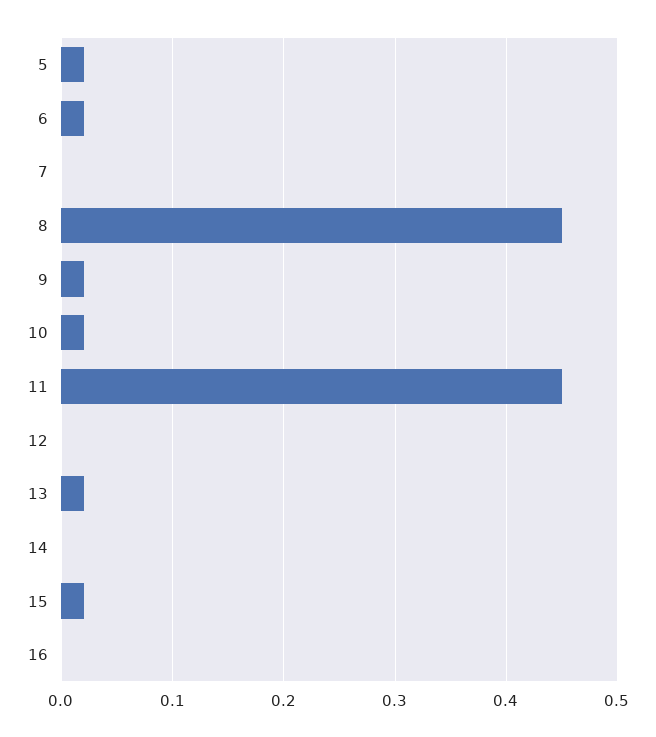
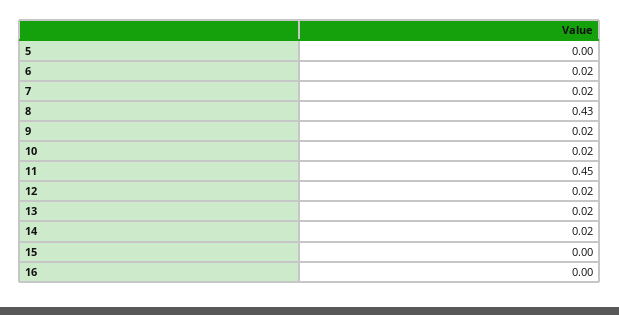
  {
-   "5": 0.02,
+   "5": 0,
    "6": 0.02,
-   "7": 0,
+   "7": 0.02,
-   "8": 0.45,
+   "8": 0.43,
    "9": 0.02,
    "10": 0.02,
    "11": 0.45,
-   "12": 0,
+   "12": 0.02,
    "13": 0.02,
-   "14": 0,
+   "14": 0.02,
-   "15": 0.02,
+   "15": 0,
    "16": 0
  }

